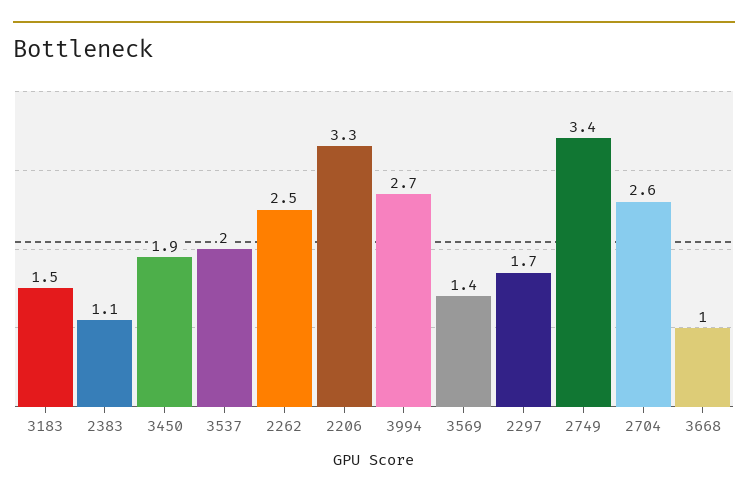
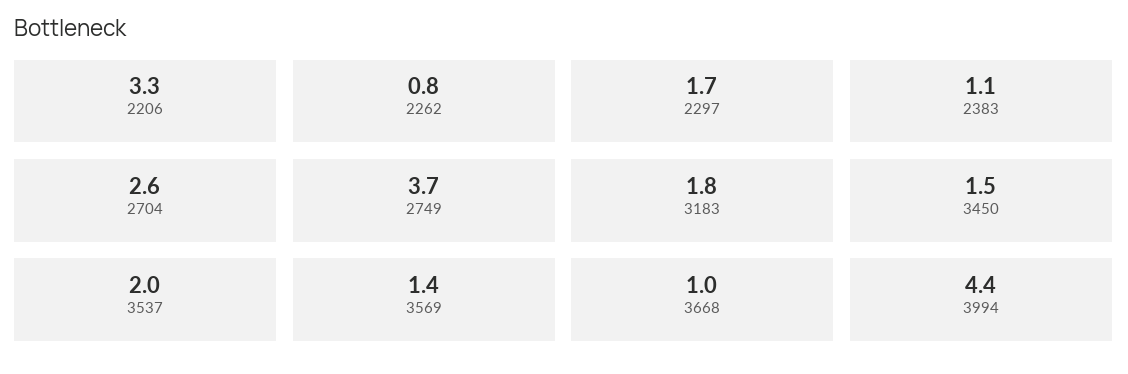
  {
-   "3183": 1.5,
+   "3183": 1.8,
    "2383": 1.1,
-   "3450": 1.9,
+   "3450": 1.5,
    "3537": 2,
-   "2262": 2.5,
+   "2262": 0.8,
    "2206": 3.3,
-   "3994": 2.7,
+   "3994": 4.4,
    "3569": 1.4,
    "2297": 1.7,
-   "2749": 3.4,
+   "2749": 3.7,
    "2704": 2.6,
    "3668": 1
  }

